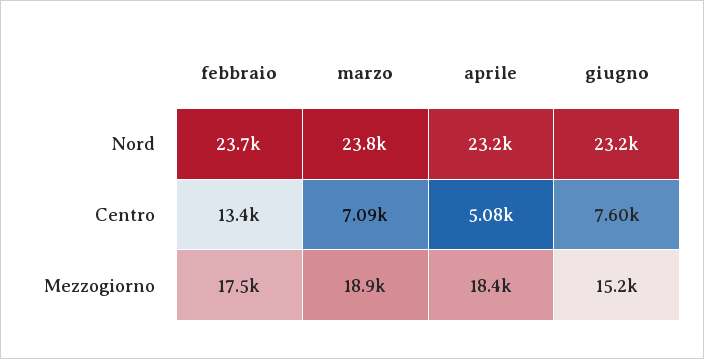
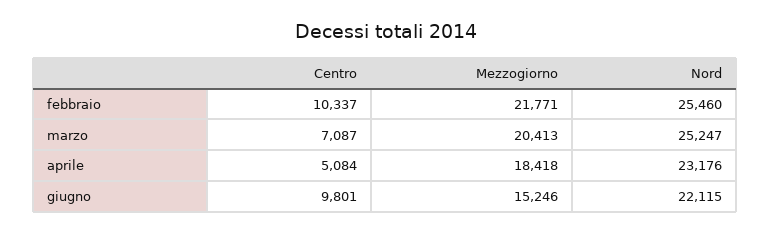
  {
    "febbraio": {
-     "Nord": 23700,
+     "Nord": 25460,
-     "Centro": 13400,
+     "Centro": 10337,
-     "Mezzogiorno": 17500
+     "Mezzogiorno": 21771
    },
    "marzo": {
-     "Nord": 23800,
+     "Nord": 25247,
      "Centro": 7087,
-     "Mezzogiorno": 18900
+     "Mezzogiorno": 20413
    },
    "aprile": {
      "Nord": 23176,
      "Centro": 5084,
      "Mezzogiorno": 18418
    },
    "giugno": {
-     "Nord": 23200,
+     "Nord": 22115,
-     "Centro": 7600,
+     "Centro": 9801,
      "Mezzogiorno": 15246
    }
  }

